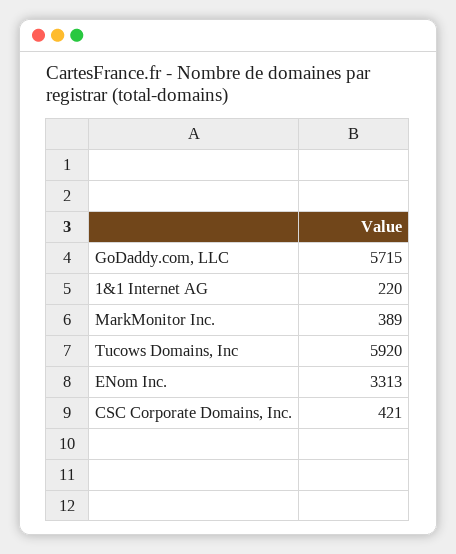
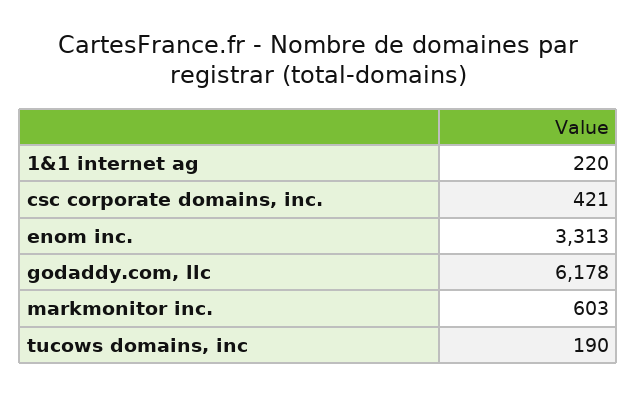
  {
-   "GoDaddy.com, LLC": 5715,
+   "GoDaddy.com, LLC": 6178,
    "1&1 Internet AG": 220,
-   "MarkMonitor Inc.": 389,
+   "MarkMonitor Inc.": 603,
-   "Tucows Domains, Inc": 5920,
+   "Tucows Domains, Inc": 190,
    "ENom Inc.": 3313,
    "CSC Corporate Domains, Inc.": 421
  }

